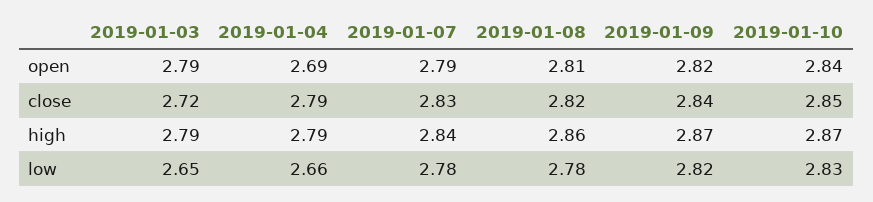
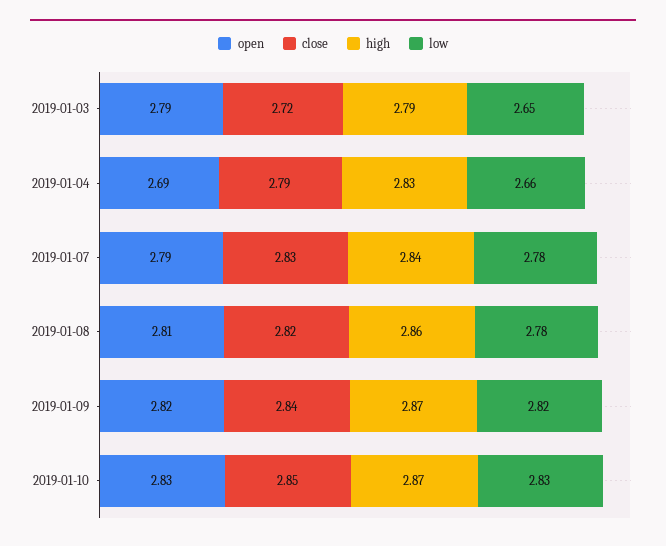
  {
    "open": {
      "2019-01-03": 2.79,
      "2019-01-04": 2.69,
      "2019-01-07": 2.79,
      "2019-01-08": 2.81,
      "2019-01-09": 2.82,
-     "2019-01-10": 2.84
+     "2019-01-10": 2.83
    },
    "close": {
      "2019-01-03": 2.72,
      "2019-01-04": 2.79,
      "2019-01-07": 2.83,
      "2019-01-08": 2.82,
      "2019-01-09": 2.84,
      "2019-01-10": 2.85
    },
    "high": {
      "2019-01-03": 2.79,
-     "2019-01-04": 2.79,
+     "2019-01-04": 2.83,
      "2019-01-07": 2.84,
      "2019-01-08": 2.86,
      "2019-01-09": 2.87,
      "2019-01-10": 2.87
    },
    "low": {
      "2019-01-03": 2.65,
      "2019-01-04": 2.66,
      "2019-01-07": 2.78,
      "2019-01-08": 2.78,
      "2019-01-09": 2.82,
      "2019-01-10": 2.83
    }
  }

